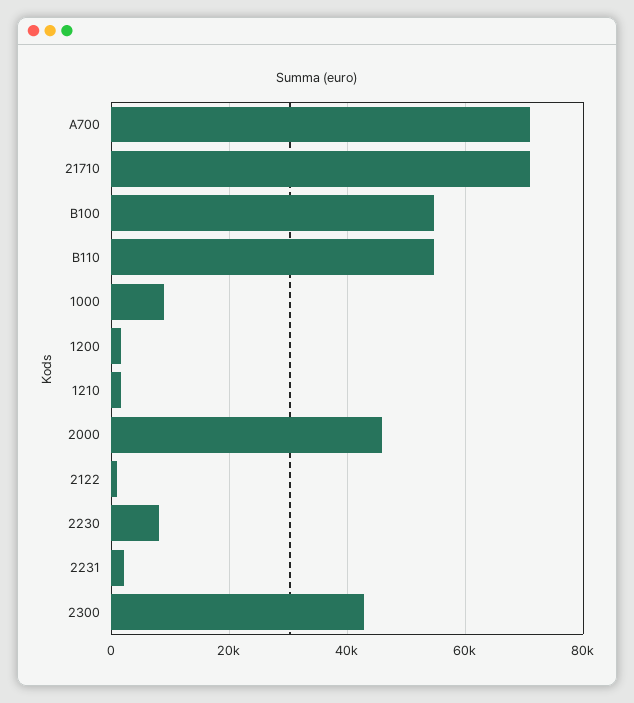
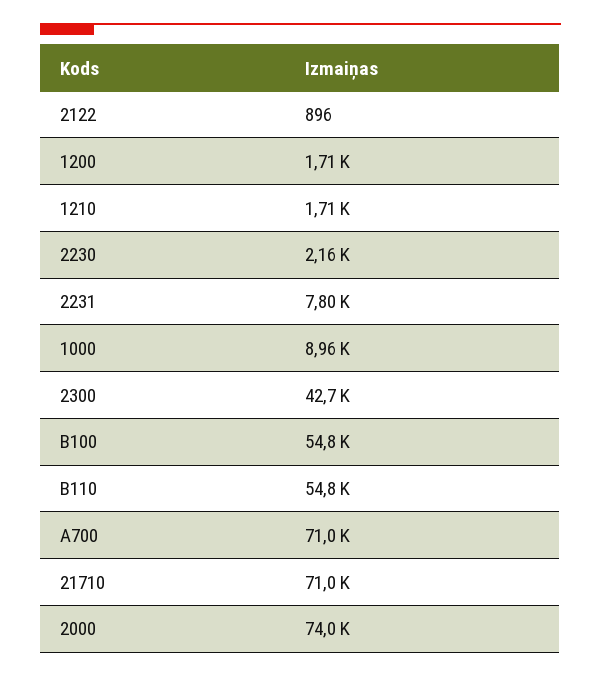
  {
    "A700": 71000,
    "21710": 71000,
    "B100": 54800,
    "B110": 54800,
    "1000": 8960,
    "1200": 1710,
    "1210": 1710,
-   "2000": 46000,
+   "2000": 74000,
    "2122": 896,
-   "2230": 8000,
+   "2230": 2160,
-   "2231": 2000,
+   "2231": 7800,
    "2300": 42700
  }

